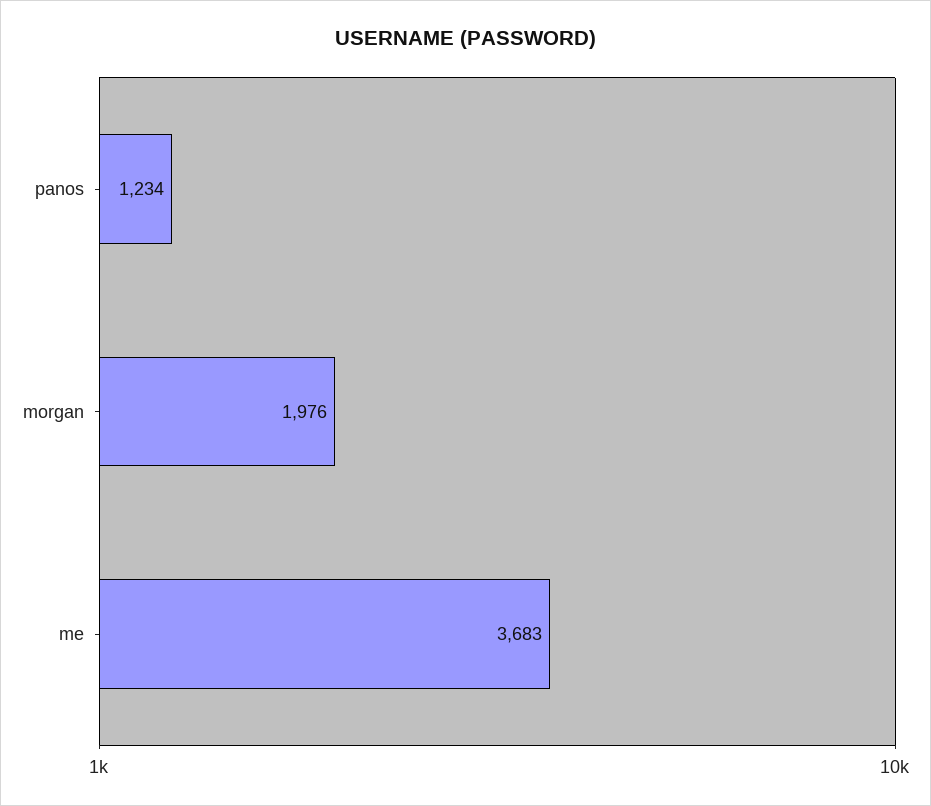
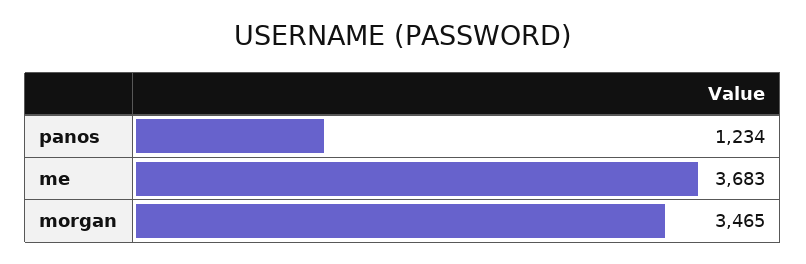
  {
    "panos": 1234,
-   "morgan": 1976,
+   "morgan": 3465,
    "me": 3683
  }

